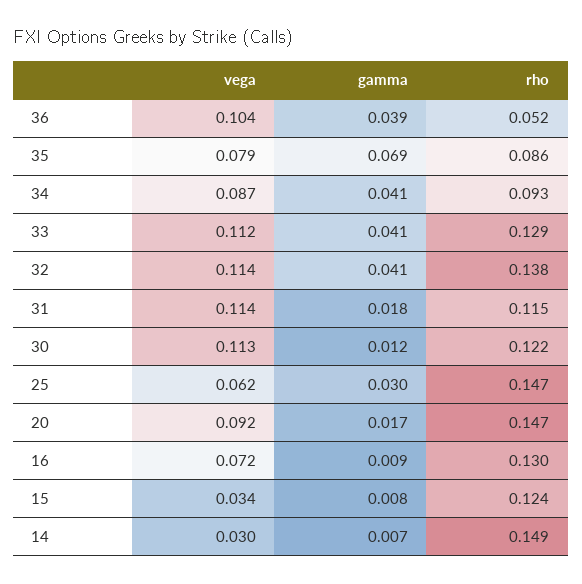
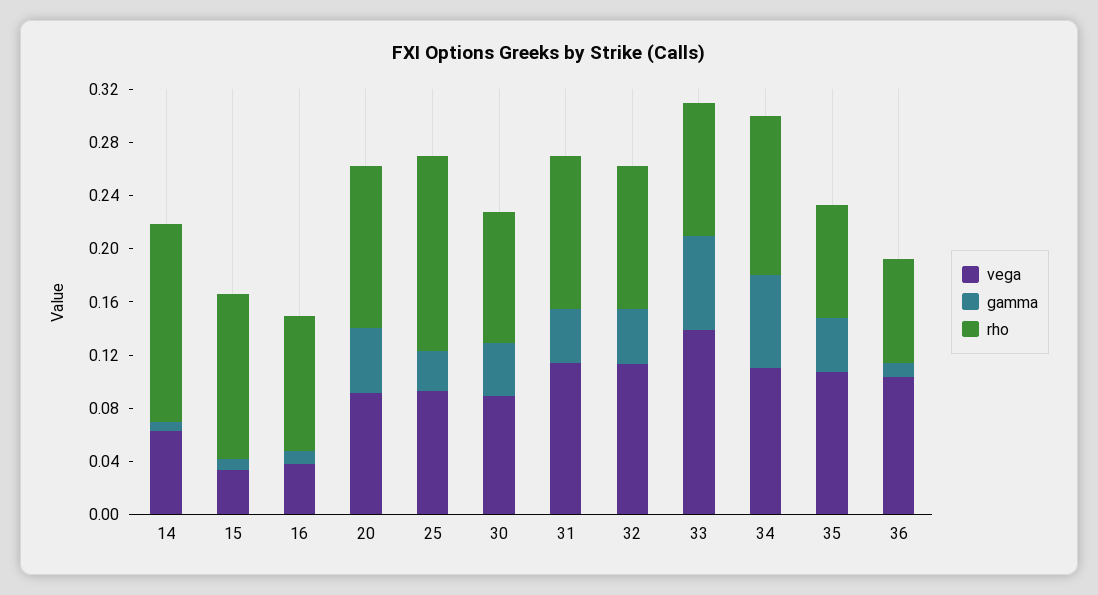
  {
    "vega": {
      "36": 0.104,
-     "35": 0.079,
+     "35": 0.11,
-     "34": 0.087,
+     "34": 0.11,
-     "33": 0.112,
+     "33": 0.14,
      "32": 0.114,
      "31": 0.114,
-     "30": 0.113,
+     "30": 0.09,
-     "25": 0.062,
+     "25": 0.09,
      "20": 0.092,
-     "16": 0.072,
+     "16": 0.04,
      "15": 0.034,
-     "14": 0.03
+     "14": 0.06
    },
    "gamma": {
-     "36": 0.039,
+     "36": 0.01,
-     "35": 0.069,
+     "35": 0.04,
-     "34": 0.041,
+     "34": 0.07,
-     "33": 0.041,
+     "33": 0.07,
      "32": 0.041,
-     "31": 0.018,
+     "31": 0.04,
-     "30": 0.012,
+     "30": 0.04,
      "25": 0.03,
-     "20": 0.017,
+     "20": 0.05,
      "16": 0.009,
      "15": 0.008,
      "14": 0.007
    },
    "rho": {
-     "36": 0.052,
+     "36": 0.08,
      "35": 0.086,
-     "34": 0.093,
+     "34": 0.12,
-     "33": 0.129,
+     "33": 0.1,
-     "32": 0.138,
+     "32": 0.11,
      "31": 0.115,
-     "30": 0.122,
+     "30": 0.1,
      "25": 0.147,
-     "20": 0.147,
+     "20": 0.12,
-     "16": 0.13,
+     "16": 0.1,
      "15": 0.124,
      "14": 0.149
    }
  }

